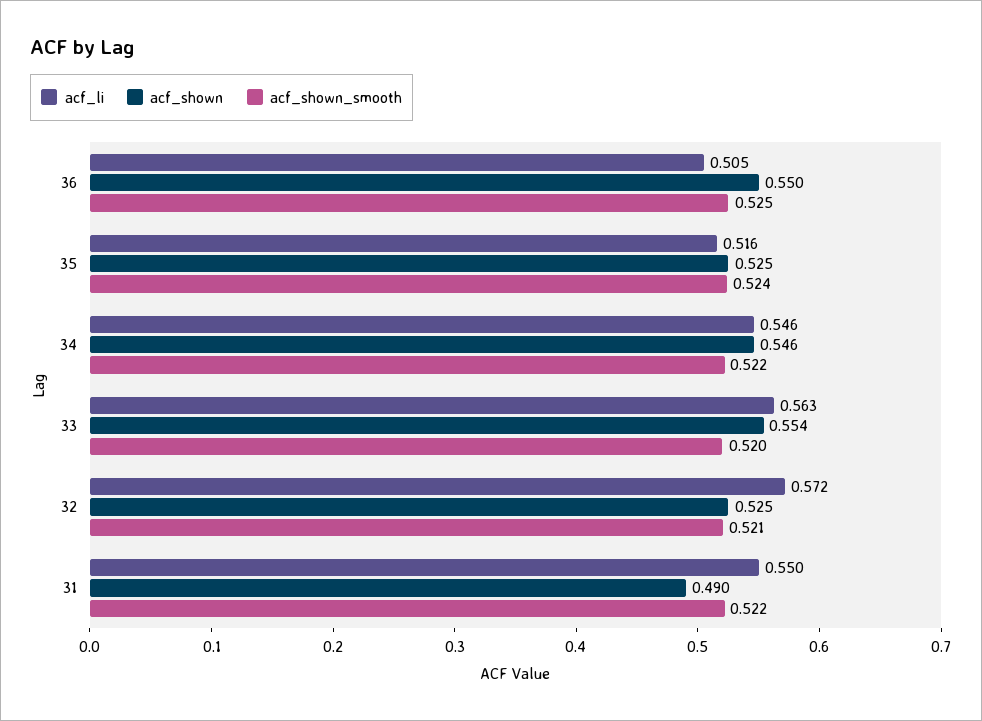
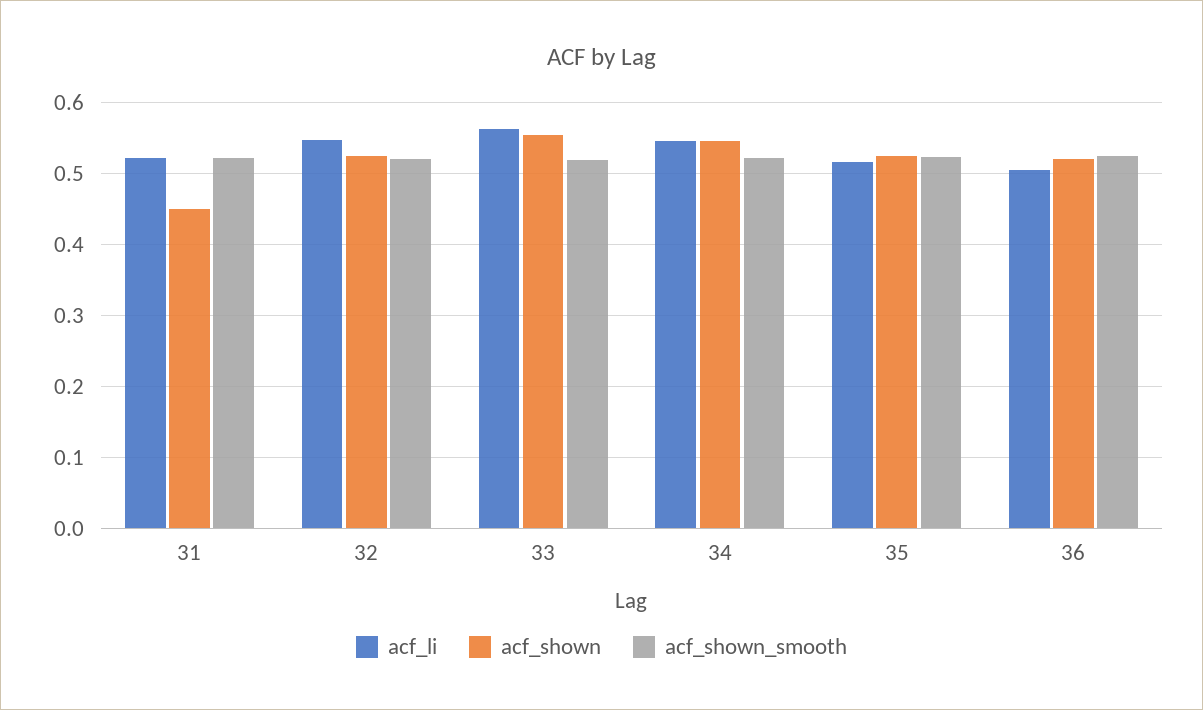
  {
    "acf_li": {
      "36": 0.505,
      "35": 0.516,
      "34": 0.546,
      "33": 0.563,
-     "32": 0.572,
+     "32": 0.55,
-     "31": 0.55
+     "31": 0.52
    },
    "acf_shown": {
-     "36": 0.55,
+     "36": 0.52,
      "35": 0.525,
      "34": 0.546,
      "33": 0.554,
      "32": 0.525,
-     "31": 0.49
+     "31": 0.45
    },
    "acf_shown_smooth": {
      "36": 0.525,
      "35": 0.524,
      "34": 0.522,
      "33": 0.52,
      "32": 0.521,
      "31": 0.522
    }
  }

